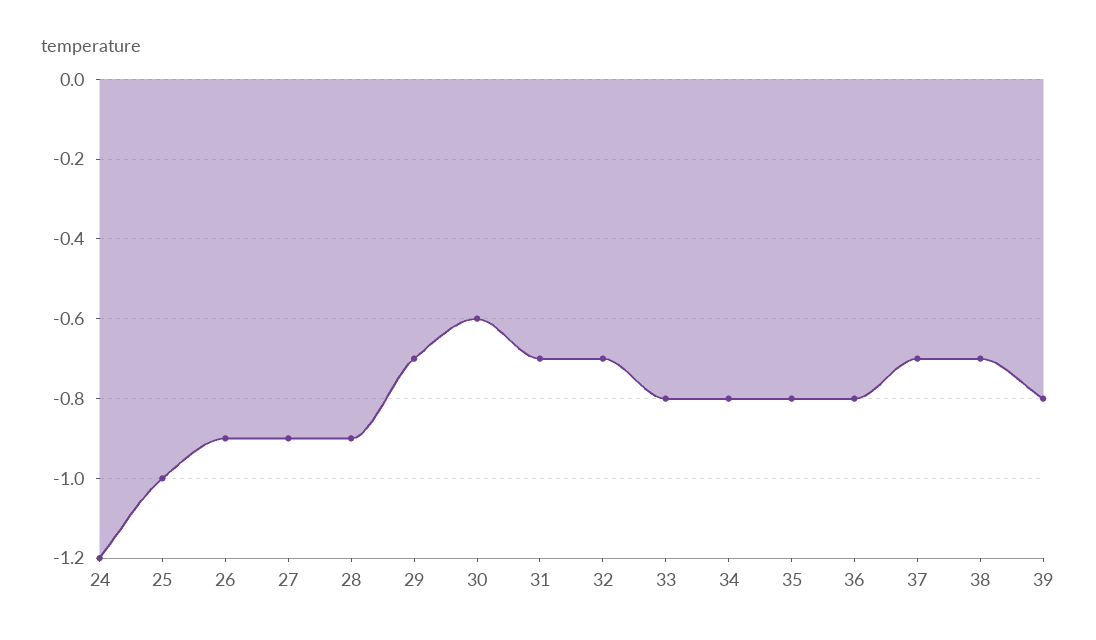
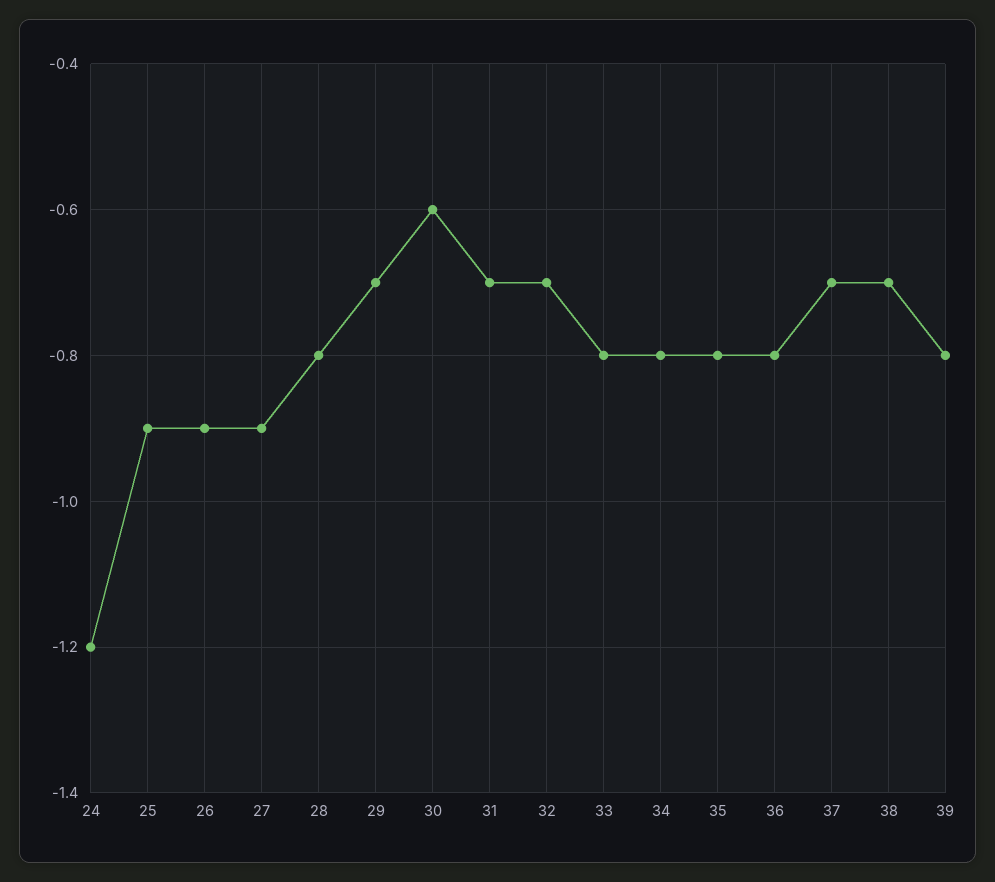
  {
    "24": -1.2,
-   "25": -1,
+   "25": -0.9,
    "26": -0.9,
    "27": -0.9,
-   "28": -0.9,
+   "28": -0.8,
    "29": -0.7,
    "30": -0.6,
    "31": -0.7,
    "32": -0.7,
    "33": -0.8,
    "34": -0.8,
    "35": -0.8,
    "36": -0.8,
    "37": -0.7,
    "38": -0.7,
    "39": -0.8
  }

